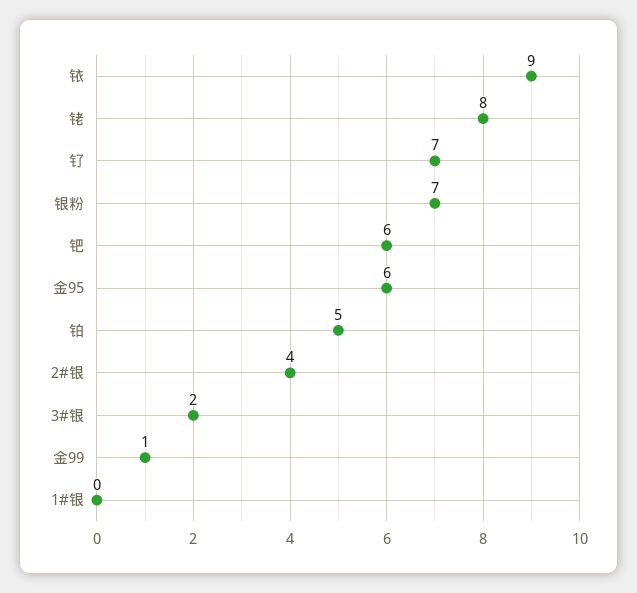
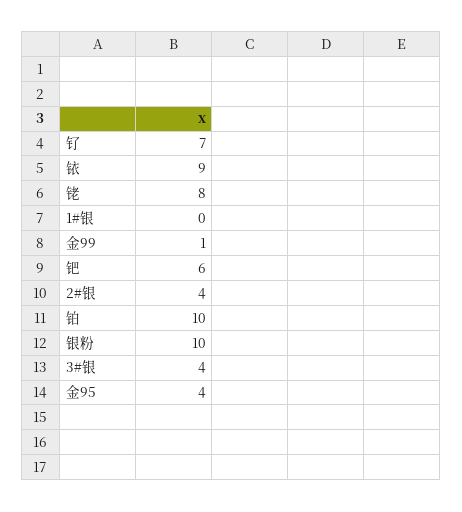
  {
    "铱": 9,
    "铑": 8,
    "钌": 7,
-   "银粉": 7,
+   "银粉": 10,
    "钯": 6,
-   "金95": 6,
+   "金95": 4,
-   "铂": 5,
+   "铂": 10,
    "2#银": 4,
-   "3#银": 2,
+   "3#银": 4,
    "金99": 1,
    "1#银": 0
  }

